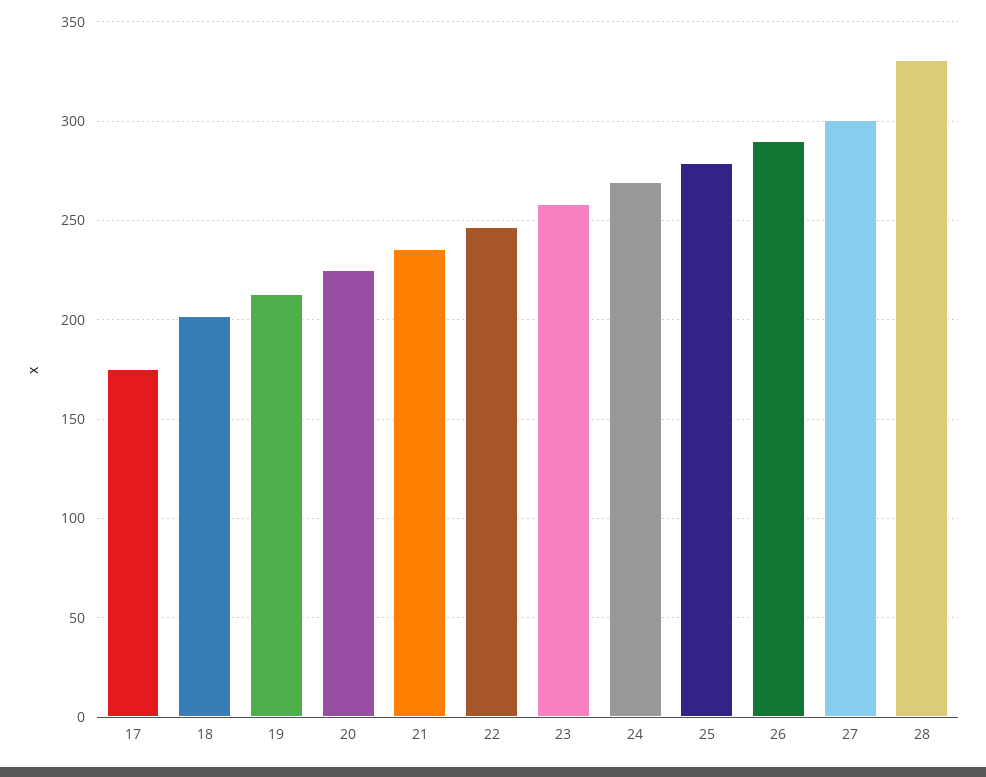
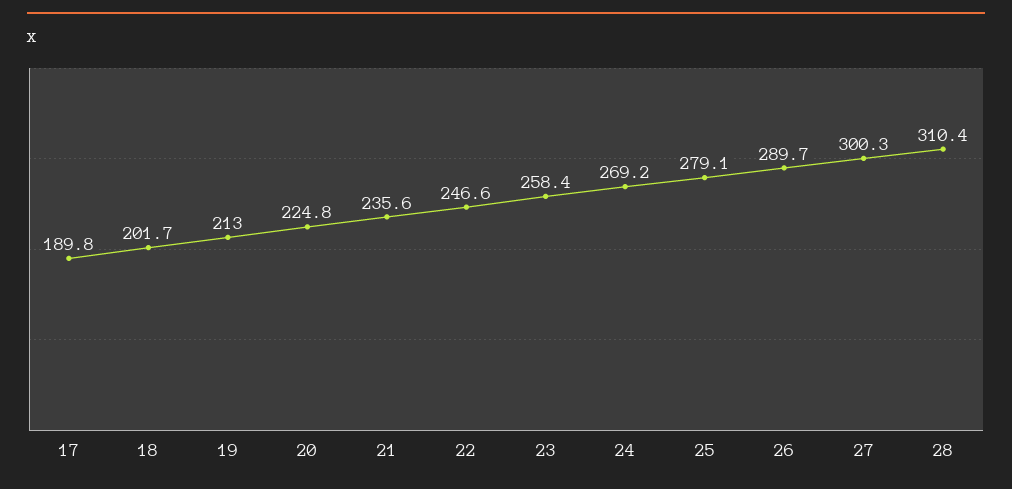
  {
-   "17": 175,
+   "17": 189.8,
    "18": 201.7,
    "19": 213,
    "20": 224.8,
    "21": 235.6,
    "22": 246.6,
    "23": 258.4,
    "24": 269.2,
    "25": 279.1,
    "26": 289.7,
    "27": 300.3,
-   "28": 330
+   "28": 310.4
  }

